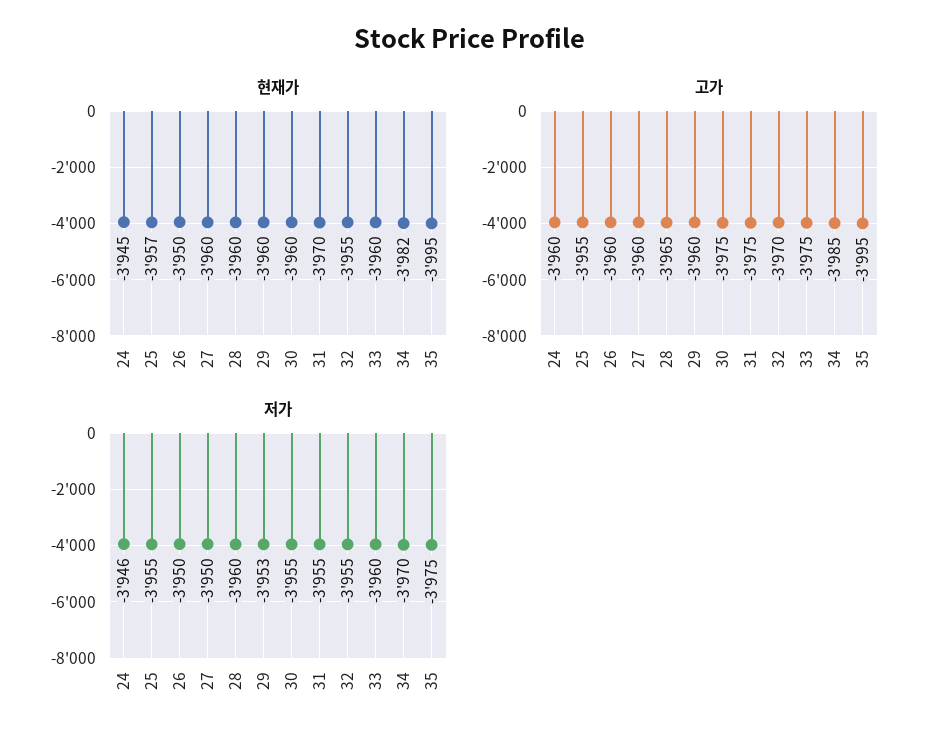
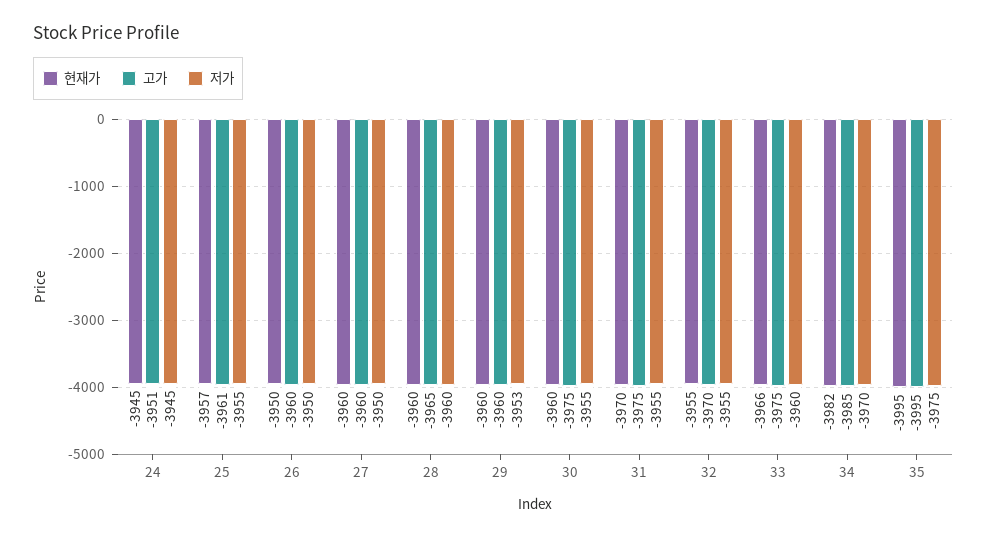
  {
    "현재가": {
      "24": -3945,
      "25": -3957,
      "26": -3950,
      "27": -3960,
      "28": -3960,
      "29": -3960,
      "30": -3960,
      "31": -3970,
      "32": -3955,
-     "33": -3960,
+     "33": -3966,
      "34": -3982,
      "35": -3995
    },
    "고가": {
-     "24": -3960,
+     "24": -3951,
-     "25": -3955,
+     "25": -3961,
      "26": -3960,
      "27": -3960,
      "28": -3965,
      "29": -3960,
      "30": -3975,
      "31": -3975,
      "32": -3970,
      "33": -3975,
      "34": -3985,
      "35": -3995
    },
    "저가": {
-     "24": -3946,
+     "24": -3945,
      "25": -3955,
      "26": -3950,
      "27": -3950,
      "28": -3960,
      "29": -3953,
      "30": -3955,
      "31": -3955,
      "32": -3955,
      "33": -3960,
      "34": -3970,
      "35": -3975
    }
  }

